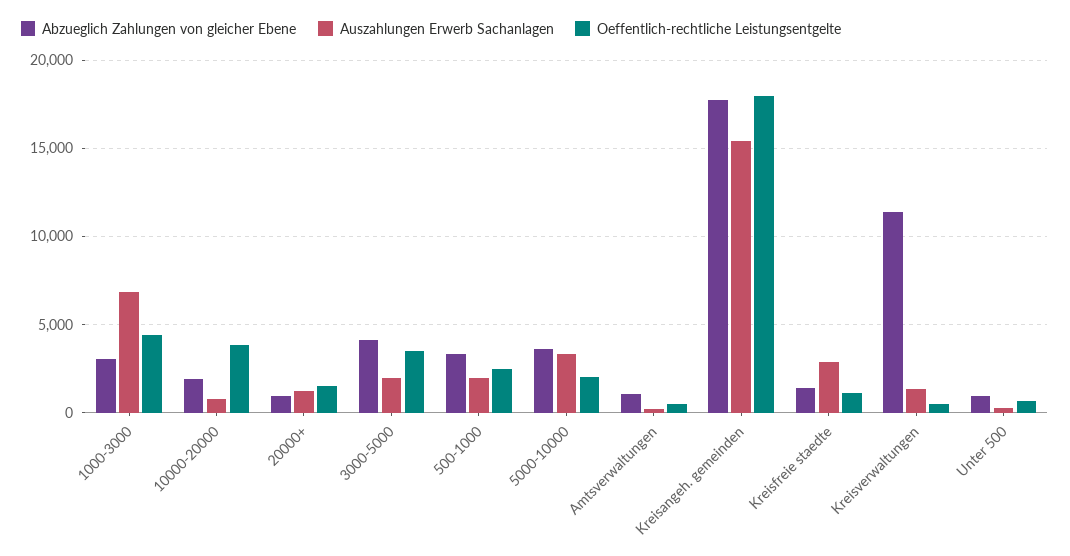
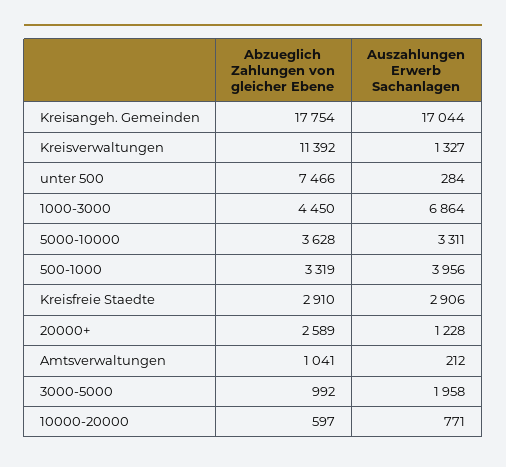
  {
    "Abzueglich Zahlungen von gleicher Ebene": {
-     "1000-3000": 3000,
+     "1000-3000": 4450,
-     "10000-20000": 2000,
+     "10000-20000": 597,
-     "20000+": 1000,
+     "20000+": 2589,
-     "3000-5000": 4000,
+     "3000-5000": 992,
      "500-1000": 3319,
      "5000-10000": 3628,
      "Amtsverwaltungen": 1041,
      "Kreisangeh. gemeinden": 17754,
-     "Kreisfreie staedte": 1500,
+     "Kreisfreie staedte": 2910,
      "Kreisverwaltungen": 11392,
-     "Unter 500": 1000
+     "Unter 500": 7466
    },
    "Auszahlungen Erwerb Sachanlagen": {
      "1000-3000": 6864,
      "10000-20000": 771,
      "20000+": 1228,
      "3000-5000": 1958,
-     "500-1000": 2000,
+     "500-1000": 3956,
      "5000-10000": 3311,
      "Amtsverwaltungen": 212,
-     "Kreisangeh. gemeinden": 15500,
+     "Kreisangeh. gemeinden": 17044,
      "Kreisfreie staedte": 2906,
      "Kreisverwaltungen": 1327,
      "Unter 500": 284
-   },
+   }
-   "Oeffentlich-rechtliche Leistungsentgelte": {
-     "1000-3000": 4500,
-     "10000-20000": 4000,
-     "20000+": 1500,
-     "3000-5000": 3500,
-     "500-1000": 2500,
-     "5000-10000": 2000,
-     "Amtsverwaltungen": 500,
-     "Kreisangeh. gemeinden": 18000,
-     "Kreisfreie staedte": 1000,
-     "Kreisverwaltungen": 500,
-     "Unter 500": 500
-   }
  }

